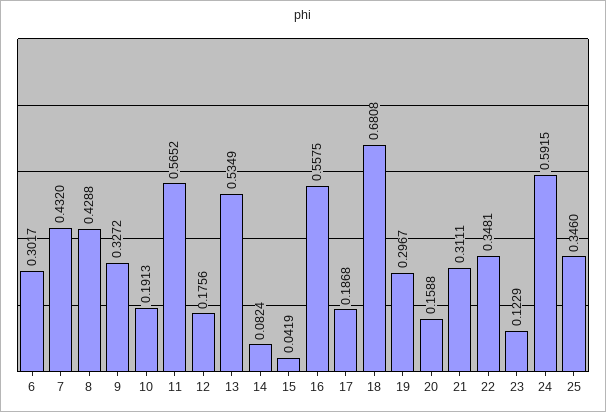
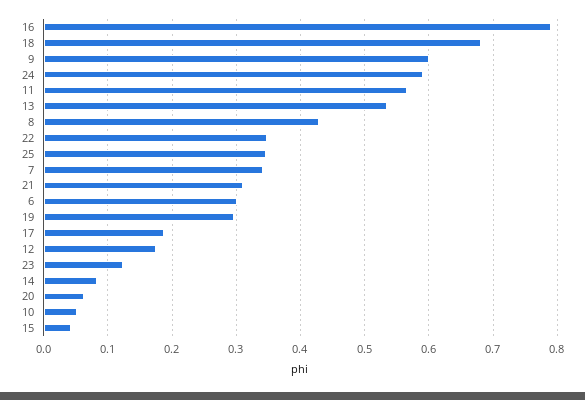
  {
    "6": 0.3017,
-   "7": 0.432,
+   "7": 0.34,
    "8": 0.4288,
-   "9": 0.3272,
+   "9": 0.6,
-   "10": 0.1913,
+   "10": 0.05,
    "11": 0.5652,
    "12": 0.1756,
    "13": 0.5349,
    "14": 0.0824,
    "15": 0.0419,
-   "16": 0.5575,
+   "16": 0.79,
    "17": 0.1868,
    "18": 0.6808,
    "19": 0.2967,
-   "20": 0.1588,
+   "20": 0.06,
    "21": 0.3111,
    "22": 0.3481,
    "23": 0.1229,
    "24": 0.5915,
    "25": 0.346
  }

